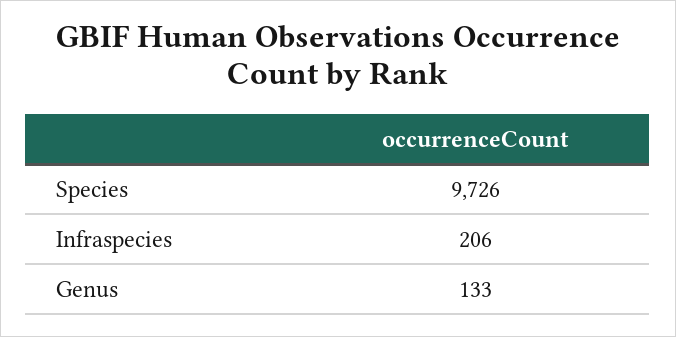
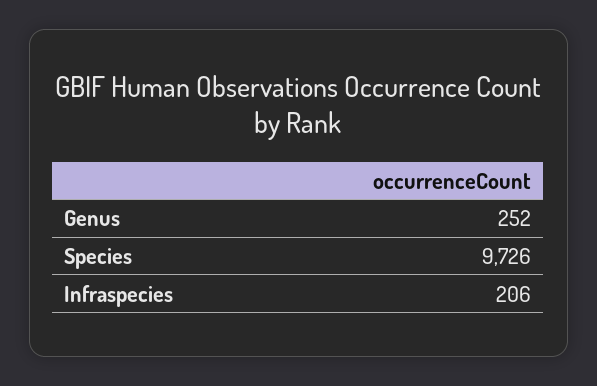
  {
    "Species": 9726,
    "Infraspecies": 206,
-   "Genus": 133
+   "Genus": 252
  }

